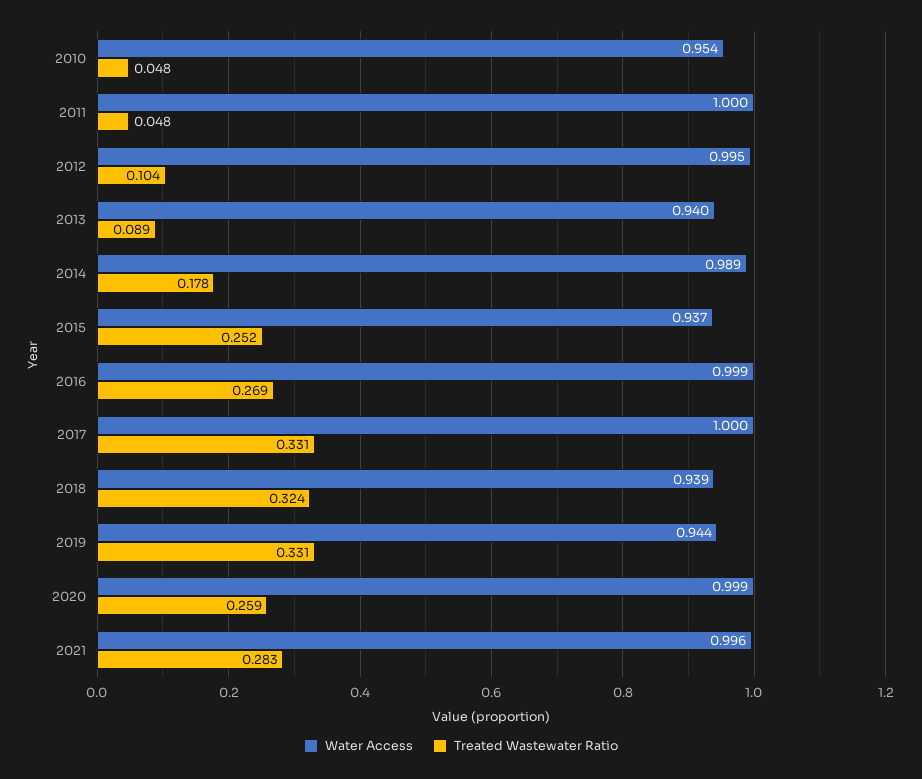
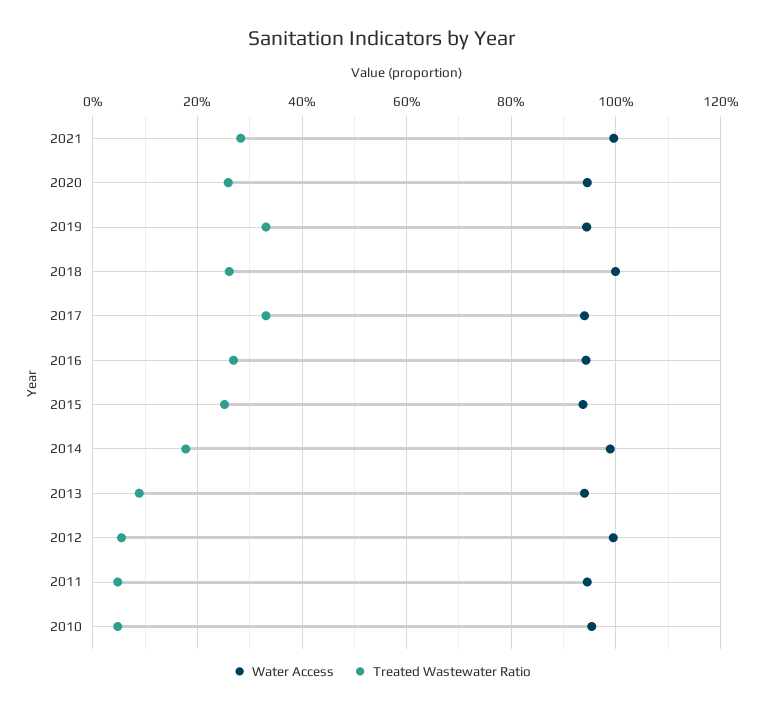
  {
    "Water Access": {
      "2010": 0.954,
-     "2011": 1,
+     "2011": 0.94,
      "2012": 0.995,
      "2013": 0.94,
      "2014": 0.989,
      "2015": 0.937,
-     "2016": 0.999,
+     "2016": 0.94,
-     "2017": 1,
+     "2017": 0.94,
-     "2018": 0.939,
+     "2018": 1,
      "2019": 0.944,
-     "2020": 0.999,
+     "2020": 0.94,
      "2021": 0.996
    },
    "Treated Wastewater Ratio": {
      "2010": 0.048,
      "2011": 0.048,
-     "2012": 0.104,
+     "2012": 0.06,
      "2013": 0.089,
      "2014": 0.178,
      "2015": 0.252,
      "2016": 0.269,
      "2017": 0.331,
-     "2018": 0.324,
+     "2018": 0.26,
      "2019": 0.331,
      "2020": 0.259,
      "2021": 0.283
    }
  }

